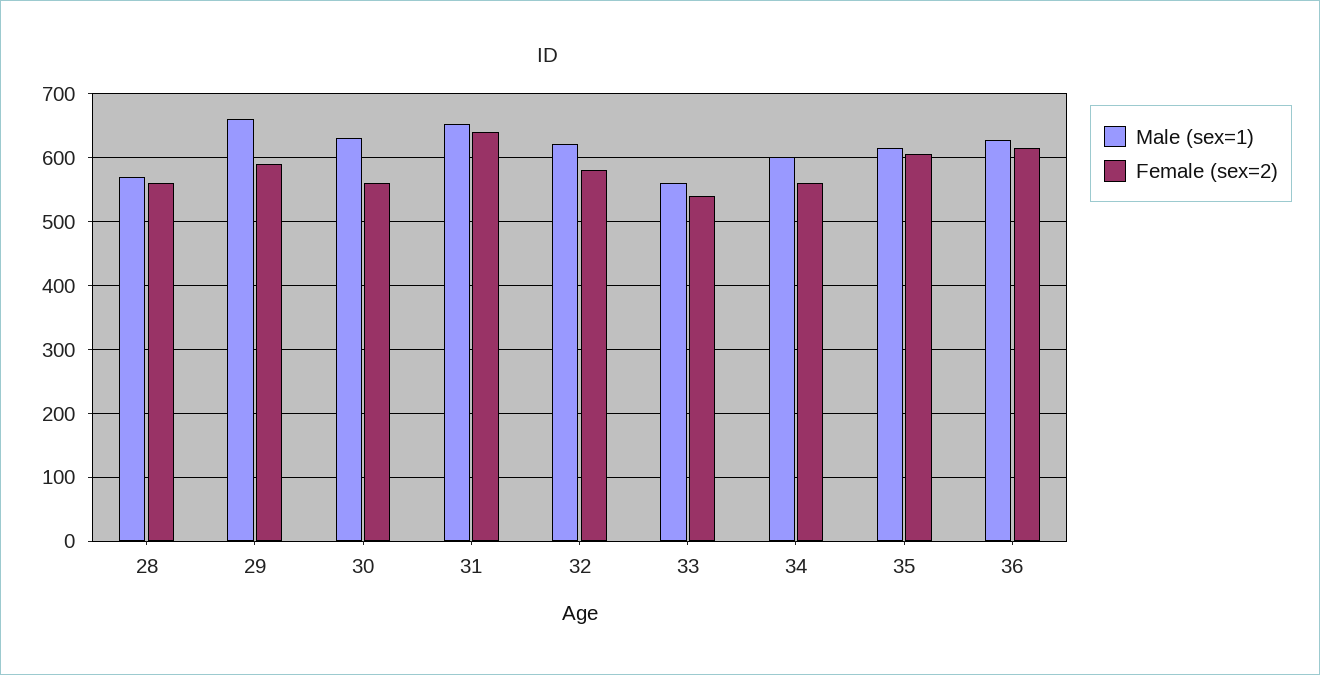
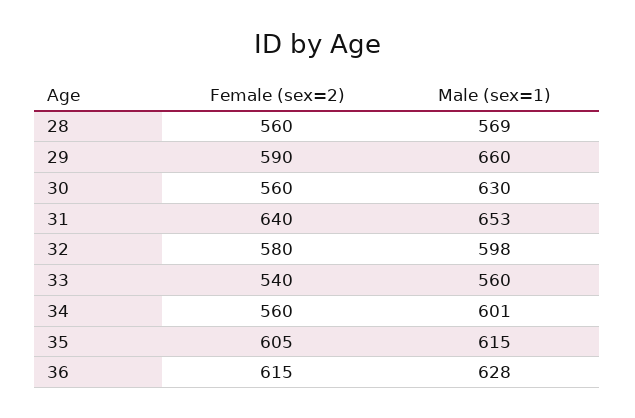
  {
    "Male (sex=1)": {
      "28": 569,
      "29": 660,
      "30": 630,
      "31": 653,
-     "32": 620,
+     "32": 598,
      "33": 560,
      "34": 601,
      "35": 615,
      "36": 628
    },
    "Female (sex=2)": {
      "28": 560,
      "29": 590,
      "30": 560,
      "31": 640,
      "32": 580,
      "33": 540,
      "34": 560,
      "35": 605,
      "36": 615
    }
  }

